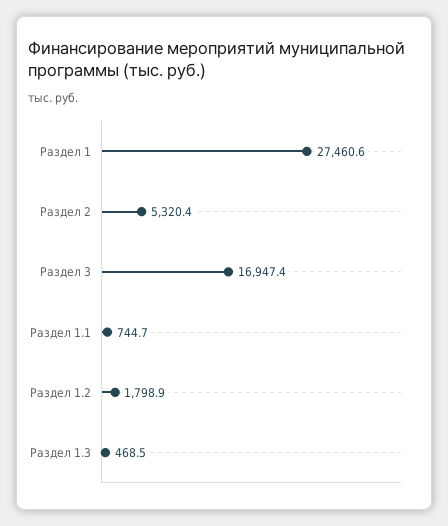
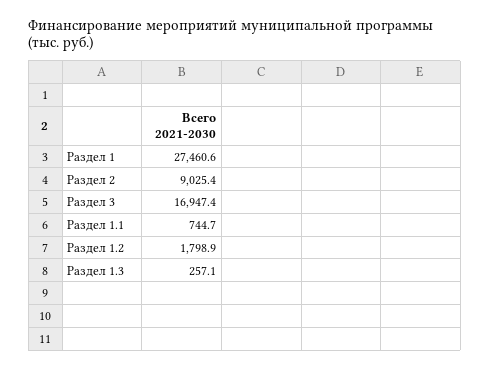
  {
    "Раздел 1": 27460.6,
-   "Раздел 2": 5320.4,
+   "Раздел 2": 9025.4,
    "Раздел 3": 16947.4,
    "Раздел 1.1": 744.7,
    "Раздел 1.2": 1798.9,
-   "Раздел 1.3": 468.5
+   "Раздел 1.3": 257.1
  }

